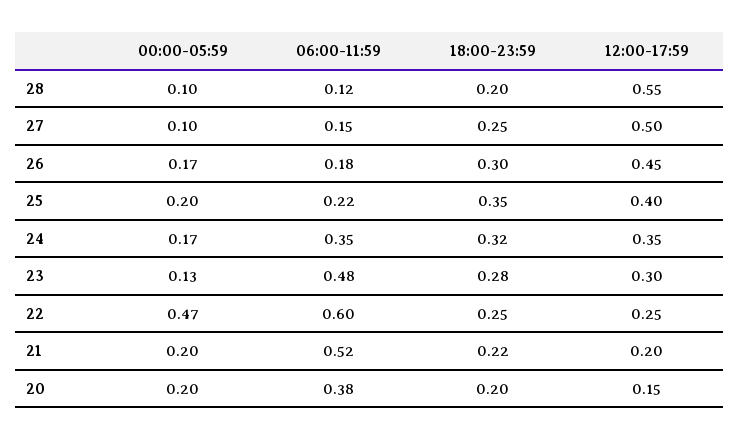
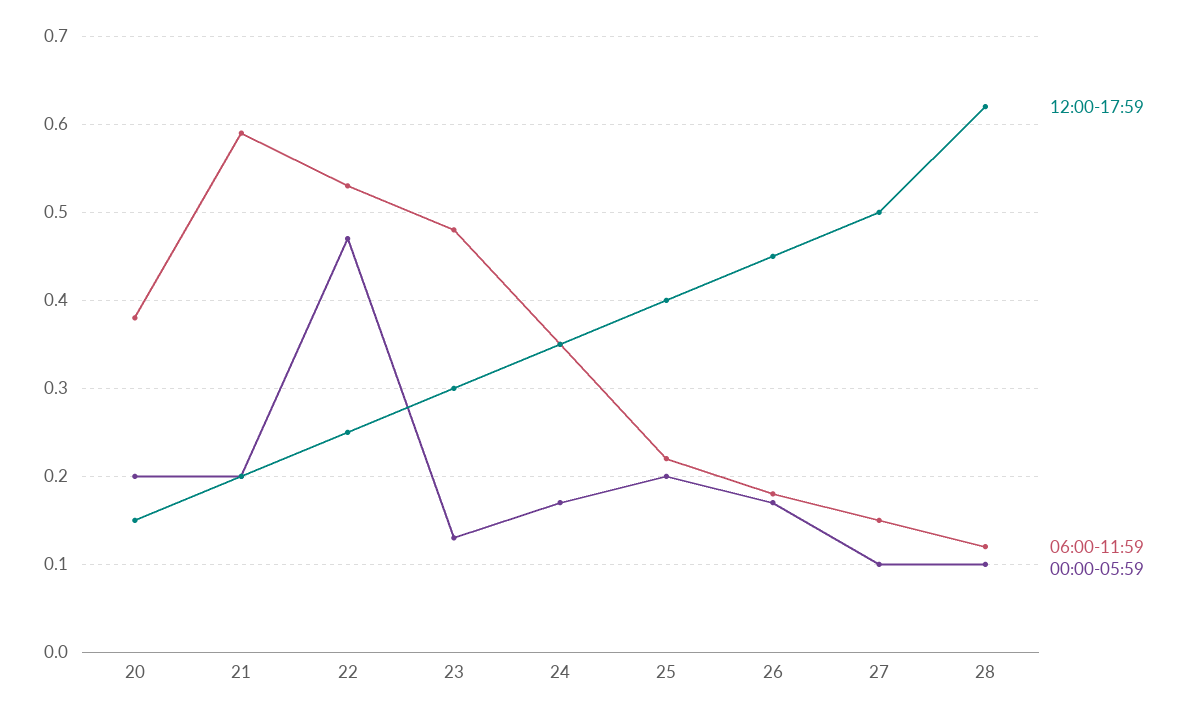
  {
    "00:00-05:59": {
      "28": 0.1,
      "27": 0.1,
      "26": 0.17,
      "25": 0.2,
      "24": 0.17,
      "23": 0.13,
      "22": 0.47,
      "21": 0.2,
      "20": 0.2
    },
    "06:00-11:59": {
      "28": 0.12,
      "27": 0.15,
      "26": 0.18,
      "25": 0.22,
      "24": 0.35,
      "23": 0.48,
-     "22": 0.6,
+     "22": 0.53,
-     "21": 0.52,
+     "21": 0.59,
      "20": 0.38
    },
-   "18:00-23:59": {
-     "28": 0.2,
-     "27": 0.25,
-     "26": 0.3,
-     "25": 0.35,
-     "24": 0.32,
-     "23": 0.28,
-     "22": 0.25,
-     "21": 0.22,
-     "20": 0.2
-   },
    "12:00-17:59": {
-     "28": 0.55,
+     "28": 0.62,
      "27": 0.5,
      "26": 0.45,
      "25": 0.4,
      "24": 0.35,
      "23": 0.3,
      "22": 0.25,
      "21": 0.2,
      "20": 0.15
    }
  }

